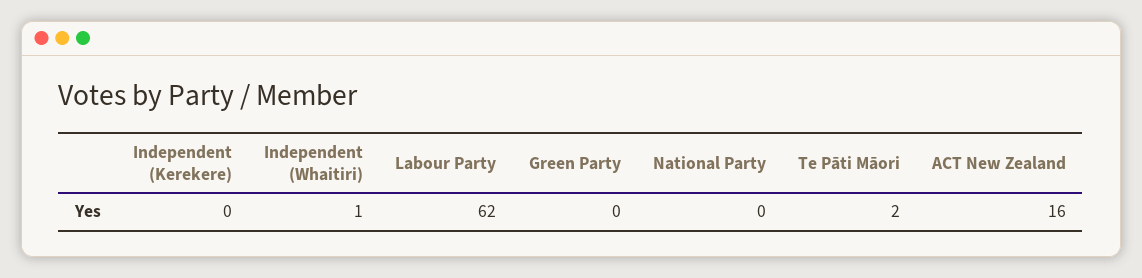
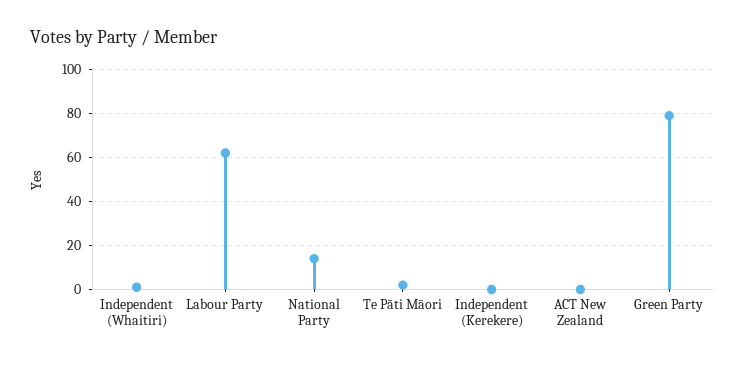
  {
    "Independent (Kerekere)": 0,
    "Independent (Whaitiri)": 1,
    "Labour Party": 62,
-   "Green Party": 0,
+   "Green Party": 80,
-   "National Party": 0,
+   "National Party": 15,
    "Te Pāti Māori": 2,
-   "ACT New Zealand": 16
+   "ACT New Zealand": 0
  }

